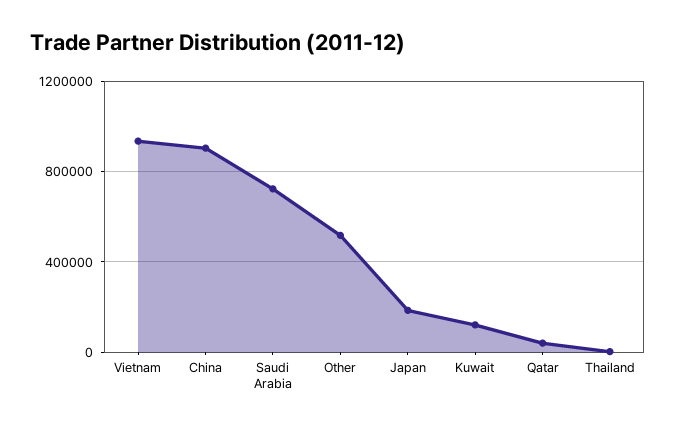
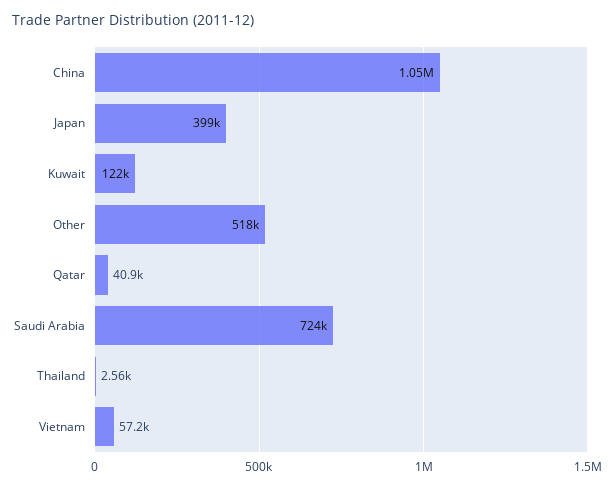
  {
-   "Vietnam": 950000,
+   "Vietnam": 57200,
-   "China": 900000,
+   "China": 1050000,
    "Saudi Arabia": 724000,
    "Other": 518000,
-   "Japan": 200000,
+   "Japan": 399000,
    "Kuwait": 122000,
    "Qatar": 40900,
    "Thailand": 2560
  }

